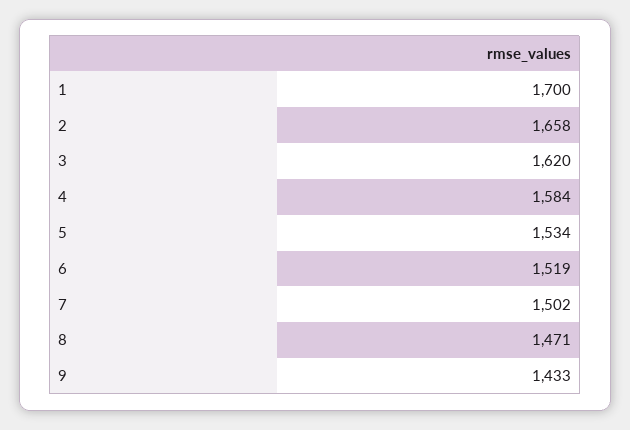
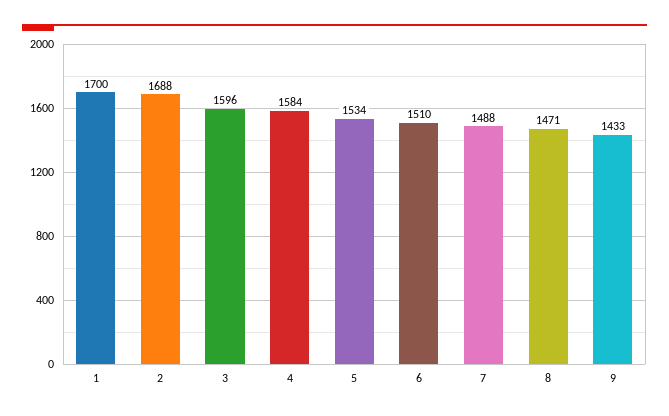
  {
    "1": 1700,
-   "2": 1658,
+   "2": 1688,
-   "3": 1620,
+   "3": 1596,
    "4": 1584,
    "5": 1534,
-   "6": 1519,
+   "6": 1510,
-   "7": 1502,
+   "7": 1488,
    "8": 1471,
    "9": 1433
  }

